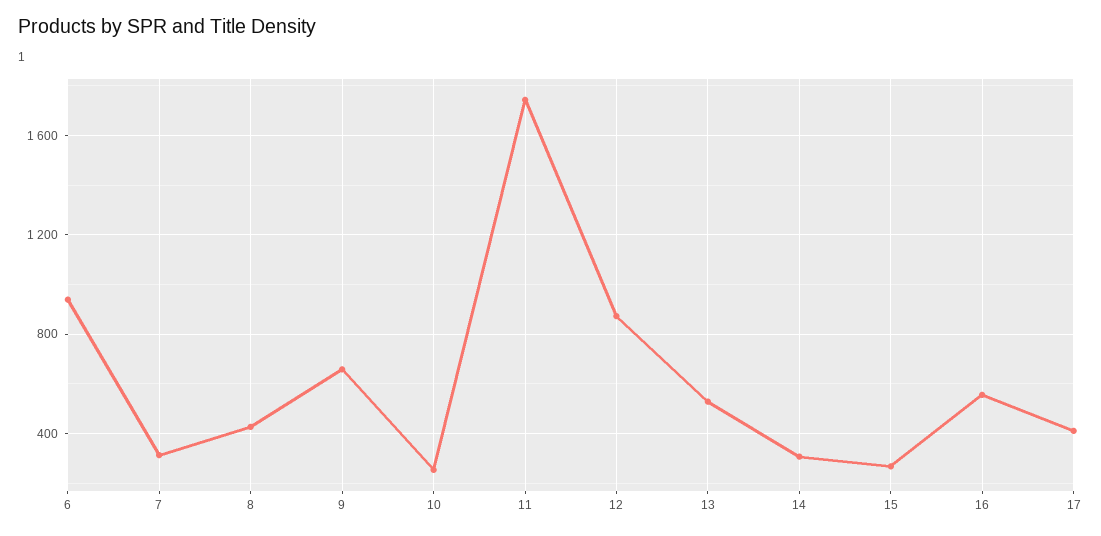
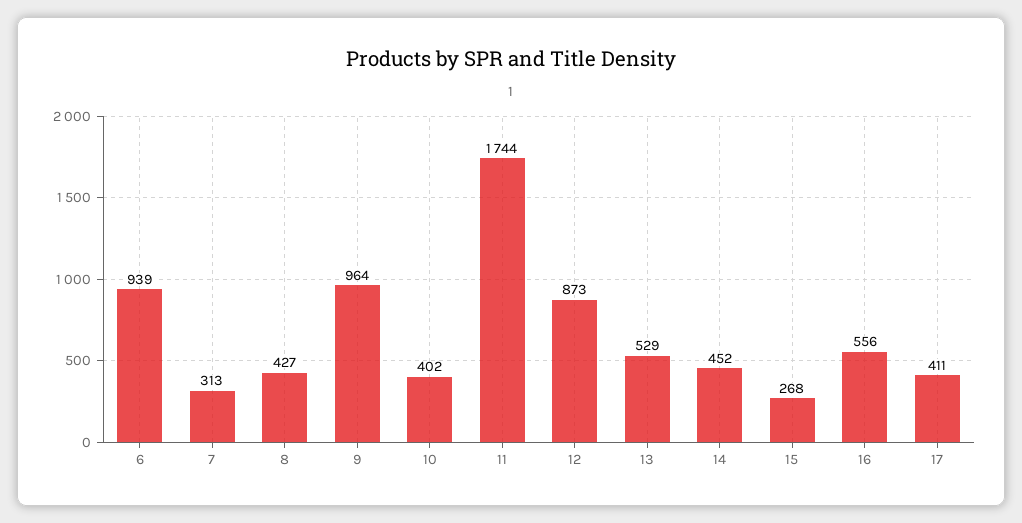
  {
    "6": 939,
    "7": 313,
    "8": 427,
-   "9": 650,
+   "9": 964,
-   "10": 250,
+   "10": 402,
    "11": 1744,
    "12": 873,
    "13": 529,
-   "14": 300,
+   "14": 452,
    "15": 268,
    "16": 556,
    "17": 411
  }

